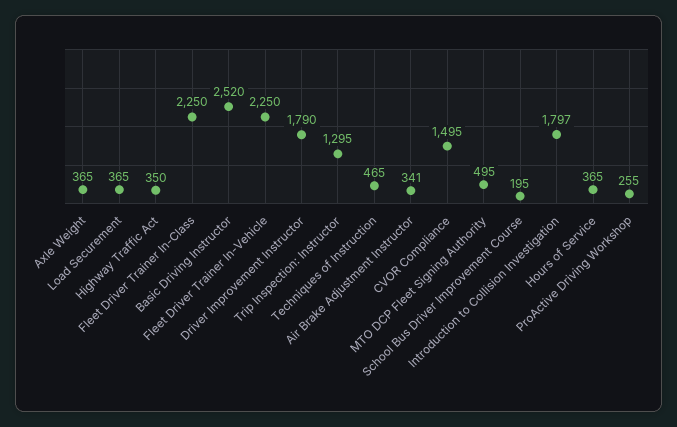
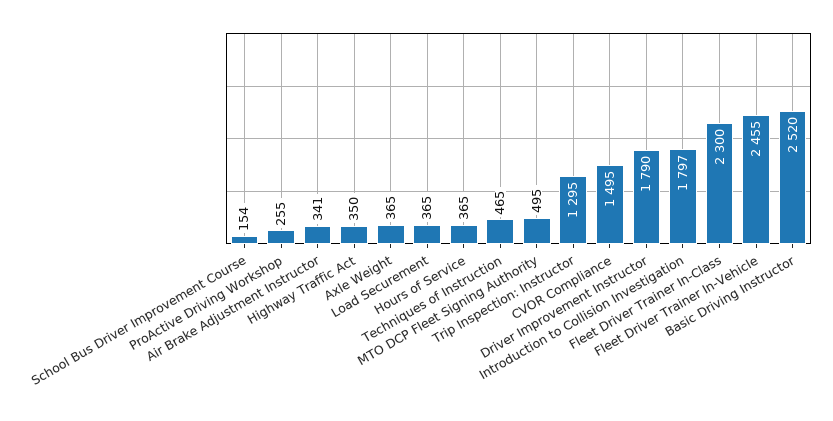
  {
    "Axle Weight": 365,
    "Load Securement": 365,
    "Highway Traffic Act": 350,
-   "Fleet Driver Trainer In-Class": 2250,
+   "Fleet Driver Trainer In-Class": 2300,
    "Basic Driving Instructor": 2520,
-   "Fleet Driver Trainer In-Vehicle": 2250,
+   "Fleet Driver Trainer In-Vehicle": 2455,
    "Driver Improvement Instructor": 1790,
    "Trip Inspection: Instructor": 1295,
    "Techniques of Instruction": 465,
    "Air Brake Adjustment Instructor": 341,
    "CVOR Compliance": 1495,
    "MTO DCP Fleet Signing Authority": 495,
-   "School Bus Driver Improvement Course": 195,
+   "School Bus Driver Improvement Course": 154,
    "Introduction to Collision Investigation": 1797,
    "Hours of Service": 365,
    "ProActive Driving Workshop": 255
  }

